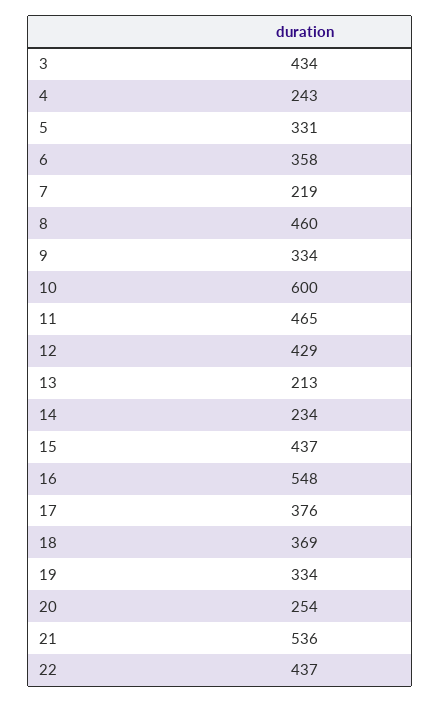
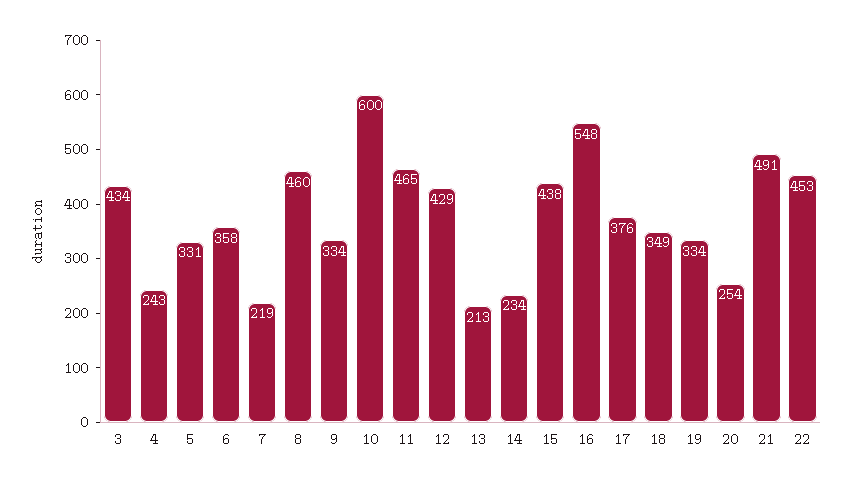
  {
    "3": 434,
    "4": 243,
    "5": 331,
    "6": 358,
    "7": 219,
    "8": 460,
    "9": 334,
    "10": 600,
    "11": 465,
    "12": 429,
    "13": 213,
    "14": 234,
-   "15": 437,
+   "15": 438,
    "16": 548,
    "17": 376,
-   "18": 369,
+   "18": 349,
    "19": 334,
    "20": 254,
-   "21": 536,
+   "21": 491,
-   "22": 437
+   "22": 453
  }

